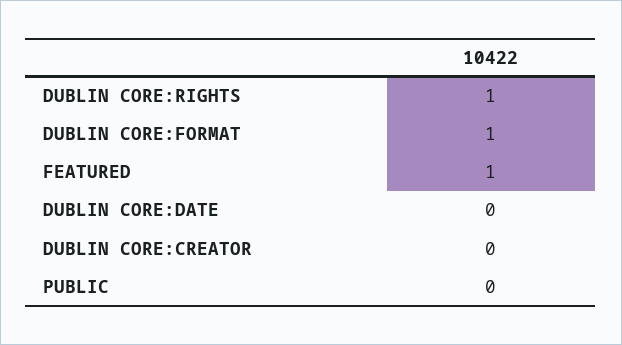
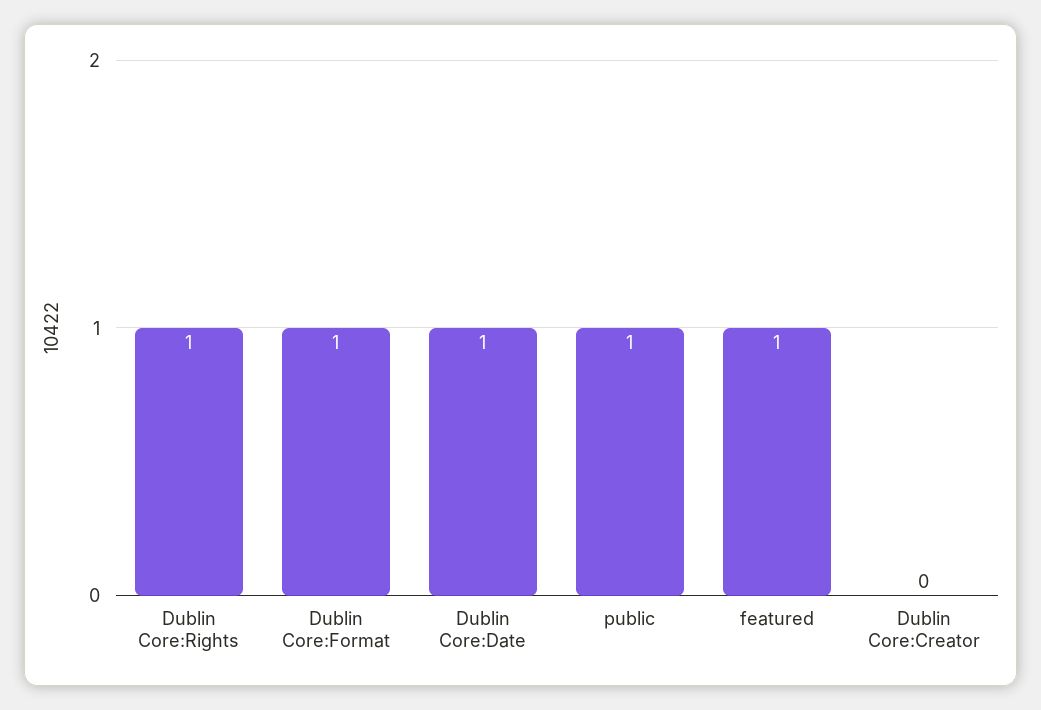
  {
    "DUBLIN CORE:RIGHTS": 1,
    "DUBLIN CORE:FORMAT": 1,
    "FEATURED": 1,
-   "DUBLIN CORE:DATE": 0,
+   "DUBLIN CORE:DATE": 1,
    "DUBLIN CORE:CREATOR": 0,
-   "PUBLIC": 0
+   "PUBLIC": 1
  }

